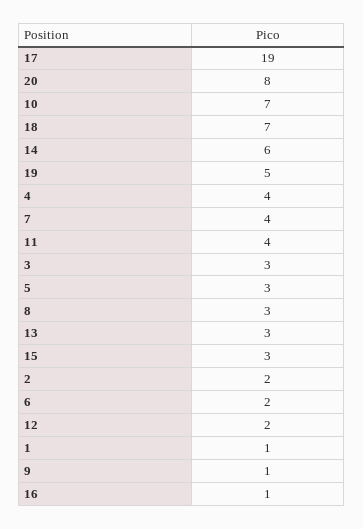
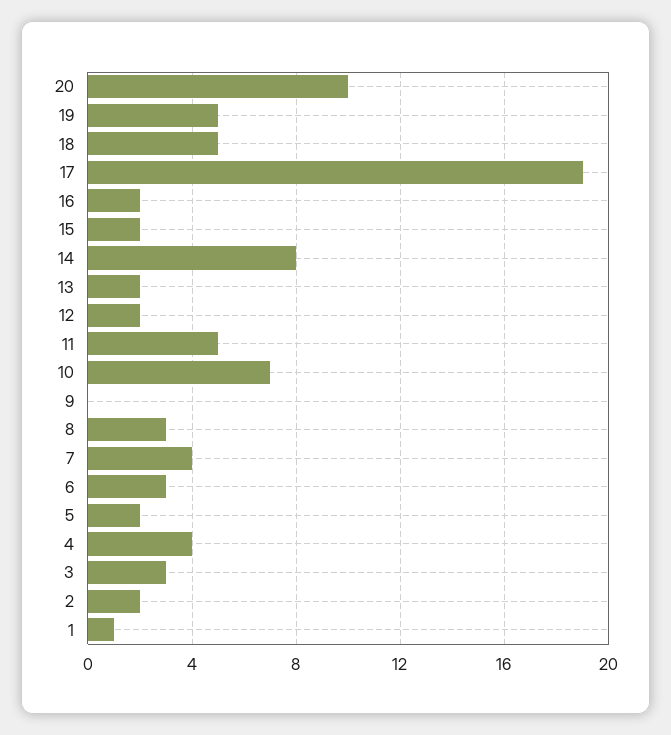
  {
    "17": 19,
-   "20": 8,
+   "20": 10,
    "10": 7,
-   "18": 7,
+   "18": 5,
-   "14": 6,
+   "14": 8,
    "19": 5,
    "4": 4,
    "7": 4,
-   "11": 4,
+   "11": 5,
    "3": 3,
-   "5": 3,
+   "5": 2,
    "8": 3,
-   "13": 3,
+   "13": 2,
-   "15": 3,
+   "15": 2,
    "2": 2,
-   "6": 2,
+   "6": 3,
    "12": 2,
    "1": 1,
-   "9": 1,
+   "9": 0,
-   "16": 1
+   "16": 2
  }

